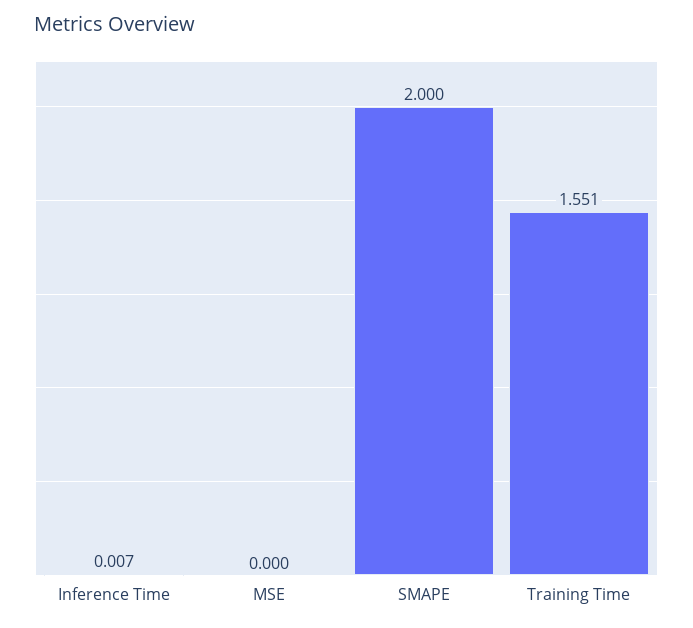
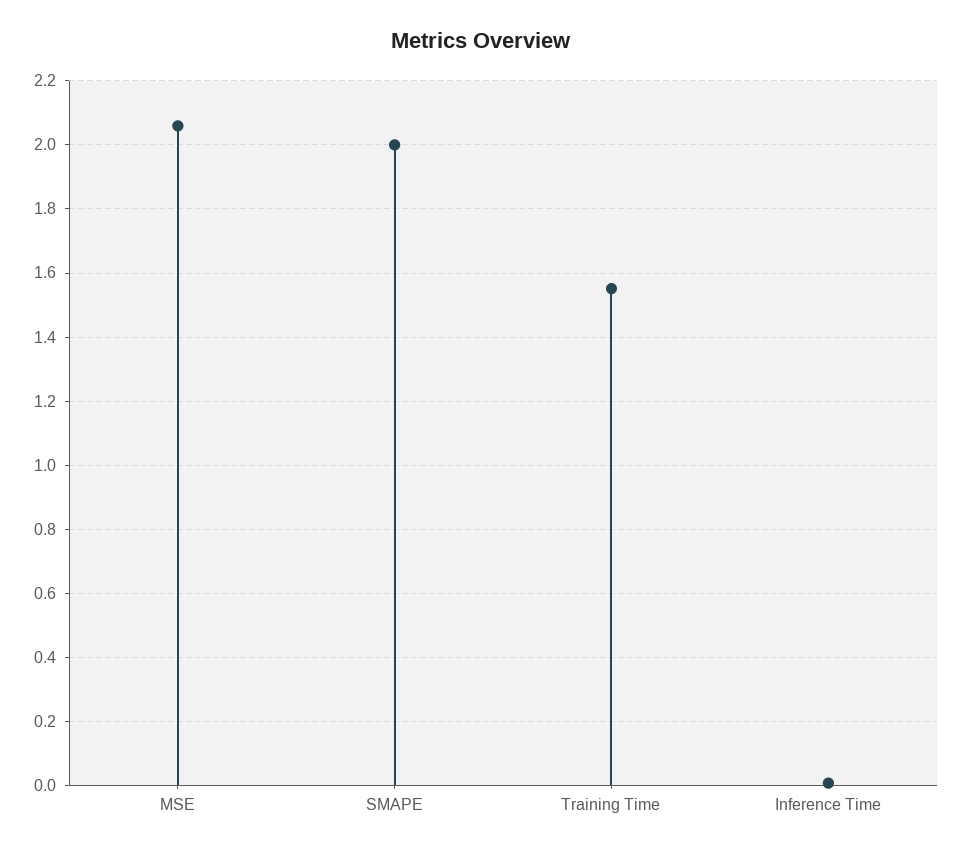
  {
    "Inference Time": 0.007,
-   "MSE": 0,
+   "MSE": 2.06,
    "SMAPE": 2,
    "Training Time": 1.551
  }

